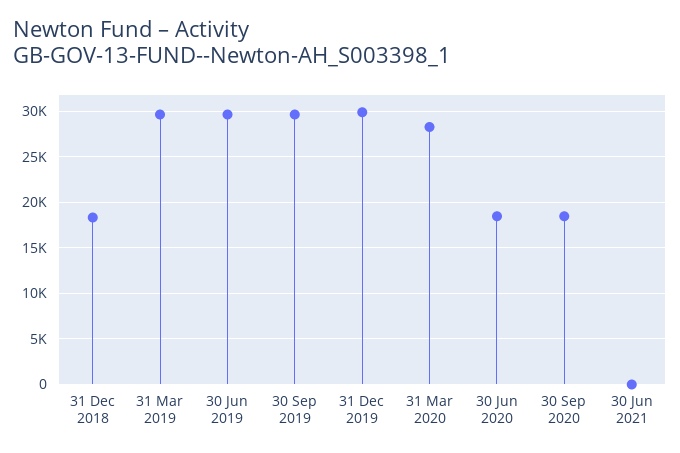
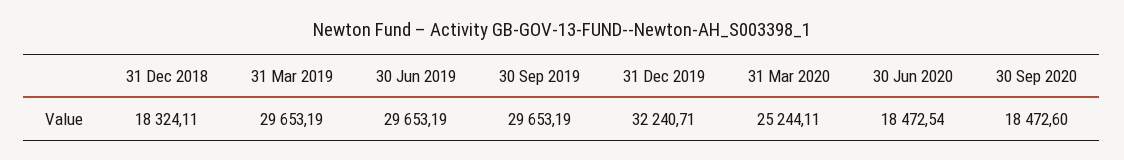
  {
    "31 Dec 2018": 18324.11,
    "31 Mar 2019": 29653.19,
    "30 Jun 2019": 29653.19,
    "30 Sep 2019": 29653.19,
-   "31 Dec 2019": 30000,
+   "31 Dec 2019": 32240.71,
-   "31 Mar 2020": 28000,
+   "31 Mar 2020": 25244.11,
    "30 Jun 2020": 18472.54,
-   "30 Sep 2020": 18472.6,
+   "30 Sep 2020": 18472.6
-   "30 Jun 2021": 0
  }

